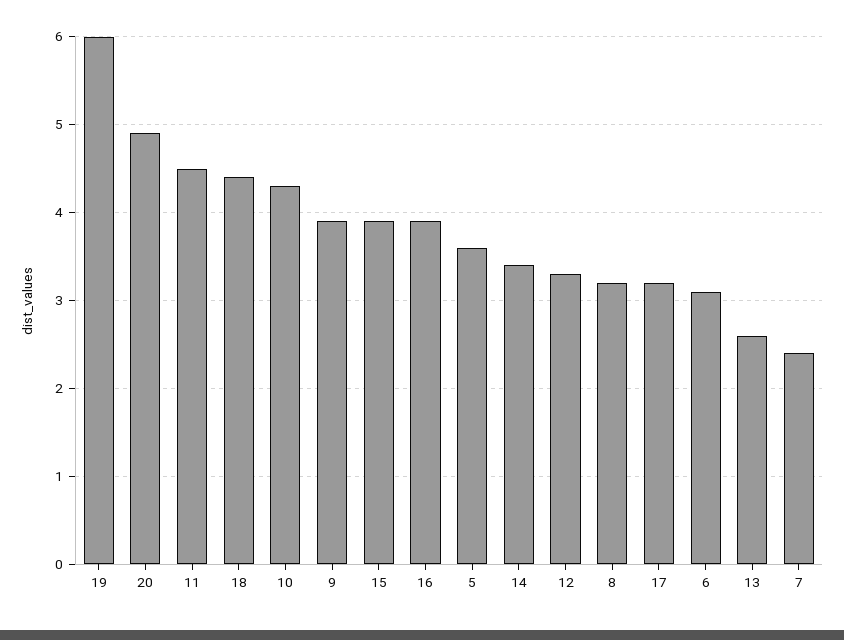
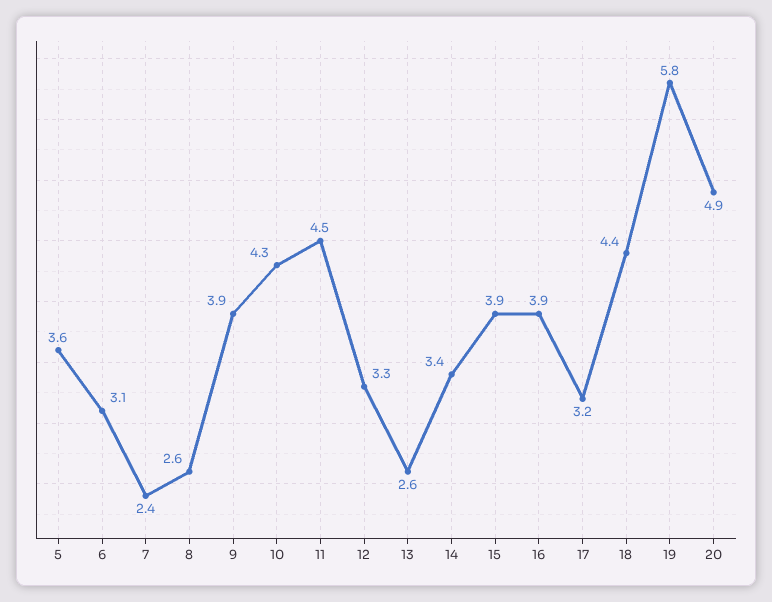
  {
-   "19": 6,
+   "19": 5.8,
    "20": 4.9,
    "11": 4.5,
    "18": 4.4,
    "10": 4.3,
    "9": 3.9,
    "15": 3.9,
    "16": 3.9,
    "5": 3.6,
    "14": 3.4,
    "12": 3.3,
-   "8": 3.2,
+   "8": 2.6,
    "17": 3.2,
    "6": 3.1,
    "13": 2.6,
    "7": 2.4
  }

